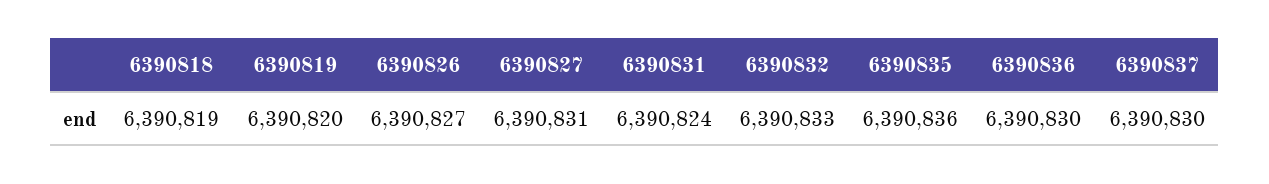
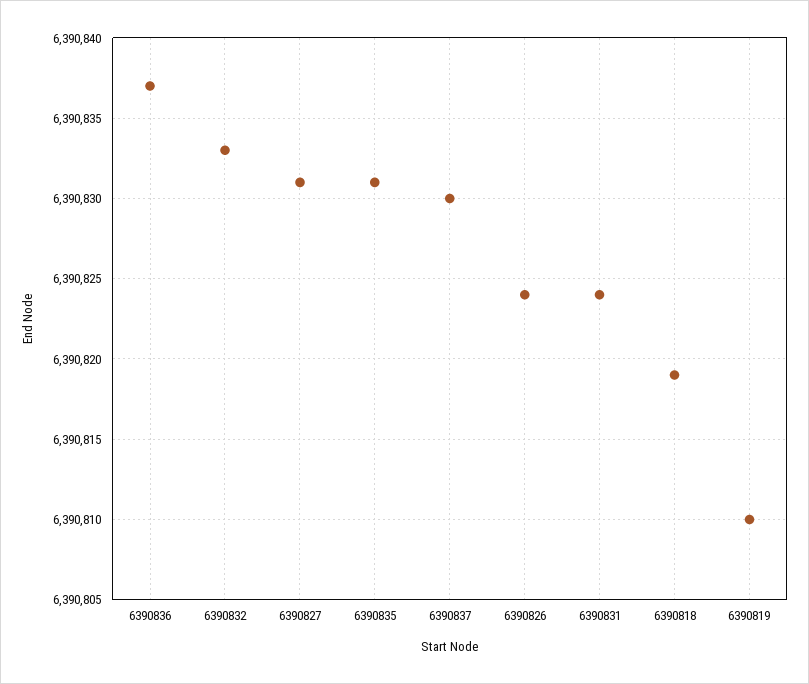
  {
    "6390818": 6390819,
-   "6390819": 6390820,
+   "6390819": 6390810,
-   "6390826": 6390827,
+   "6390826": 6390824,
    "6390827": 6390831,
    "6390831": 6390824,
    "6390832": 6390833,
-   "6390835": 6390836,
+   "6390835": 6390831,
-   "6390836": 6390830,
+   "6390836": 6390837,
    "6390837": 6390830
  }

